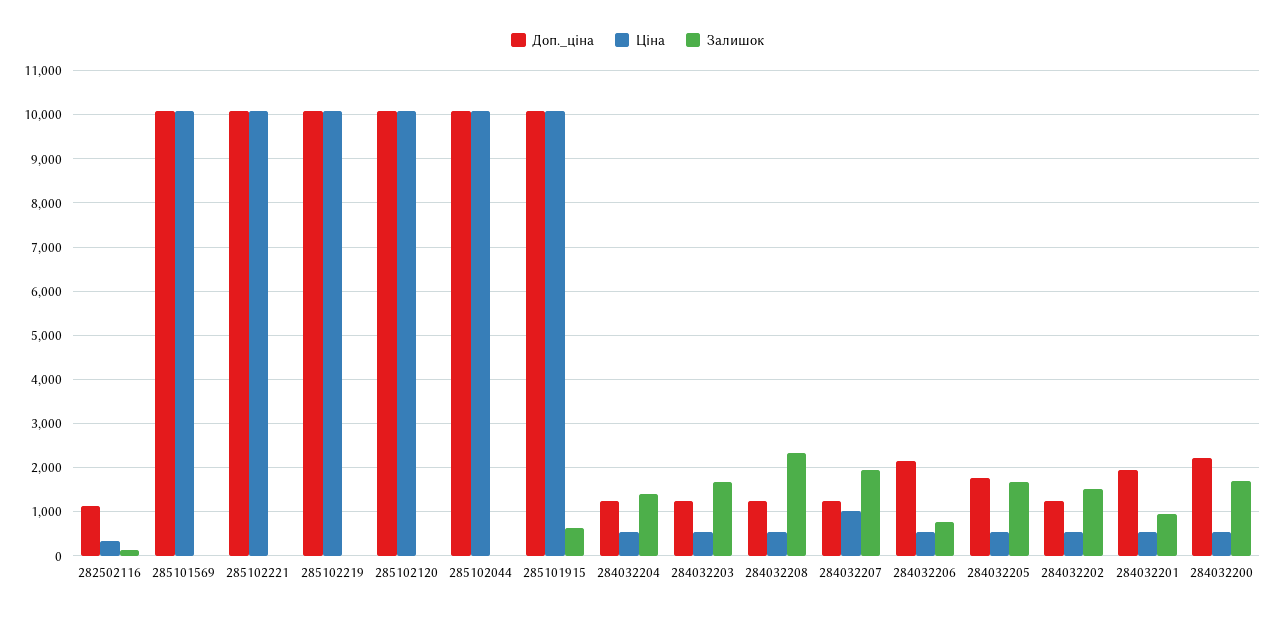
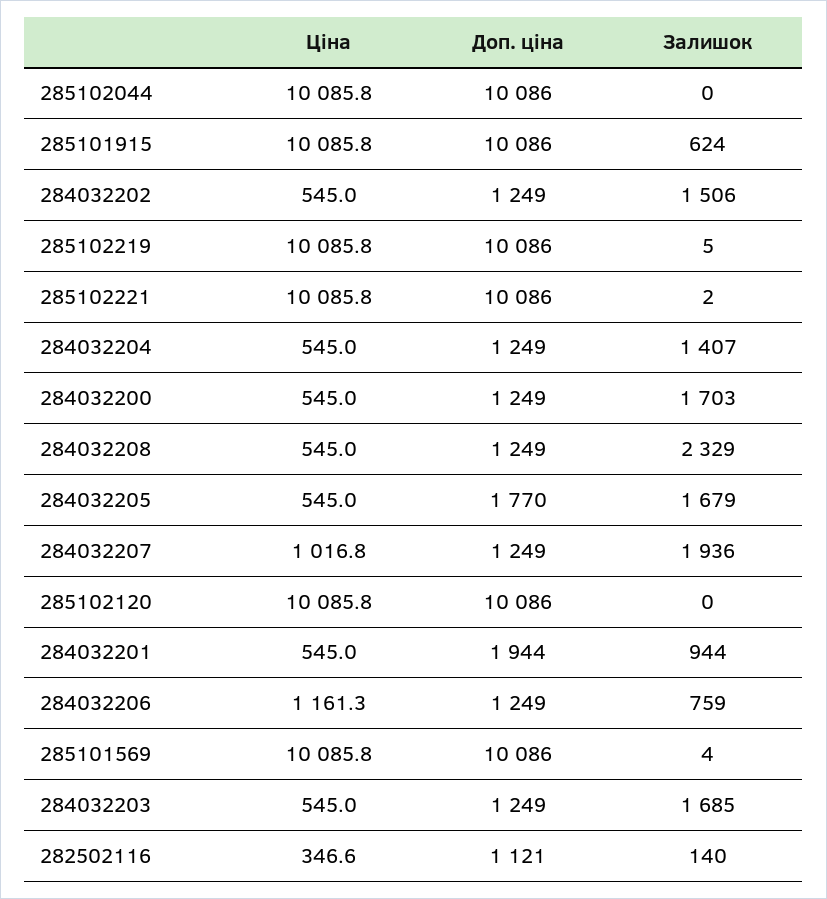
  {
    "Доп._ціна": {
      "282502116": 1121,
      "285101569": 10086,
      "285102221": 10086,
      "285102219": 10086,
      "285102120": 10086,
      "285102044": 10086,
      "285101915": 10086,
      "284032204": 1249,
      "284032203": 1249,
      "284032208": 1249,
      "284032207": 1249,
-     "284032206": 2200,
+     "284032206": 1249,
      "284032205": 1770,
      "284032202": 1249,
      "284032201": 1944,
-     "284032200": 2200
+     "284032200": 1249
    },
    "Ціна": {
      "282502116": 346.6,
      "285101569": 10085.8,
      "285102221": 10085.8,
      "285102219": 10085.8,
      "285102120": 10085.8,
      "285102044": 10085.8,
      "285101915": 10085.8,
      "284032204": 545,
      "284032203": 545,
      "284032208": 545,
      "284032207": 1016.8,
-     "284032206": 600,
+     "284032206": 1161.3,
      "284032205": 545,
      "284032202": 545,
      "284032201": 545,
      "284032200": 545
    },
    "Залишок": {
      "282502116": 140,
      "285101569": 4,
      "285102221": 2,
      "285102219": 5,
      "285102120": 0,
      "285102044": 0,
      "285101915": 624,
      "284032204": 1407,
      "284032203": 1685,
      "284032208": 2329,
      "284032207": 1936,
      "284032206": 759,
      "284032205": 1679,
      "284032202": 1506,
      "284032201": 944,
      "284032200": 1703
    }
  }

